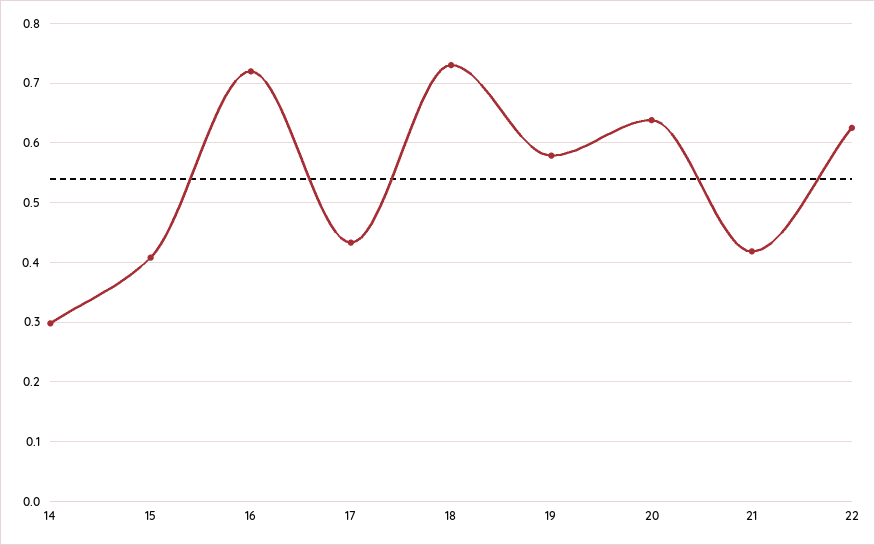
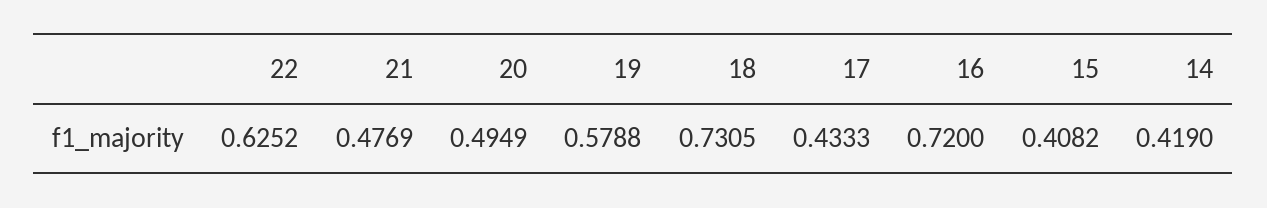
  {
-   "14": 0.3,
+   "14": 0.419,
    "15": 0.4082,
    "16": 0.72,
    "17": 0.4333,
    "18": 0.7305,
    "19": 0.5788,
-   "20": 0.64,
+   "20": 0.4949,
-   "21": 0.42,
+   "21": 0.4769,
    "22": 0.6252
  }

